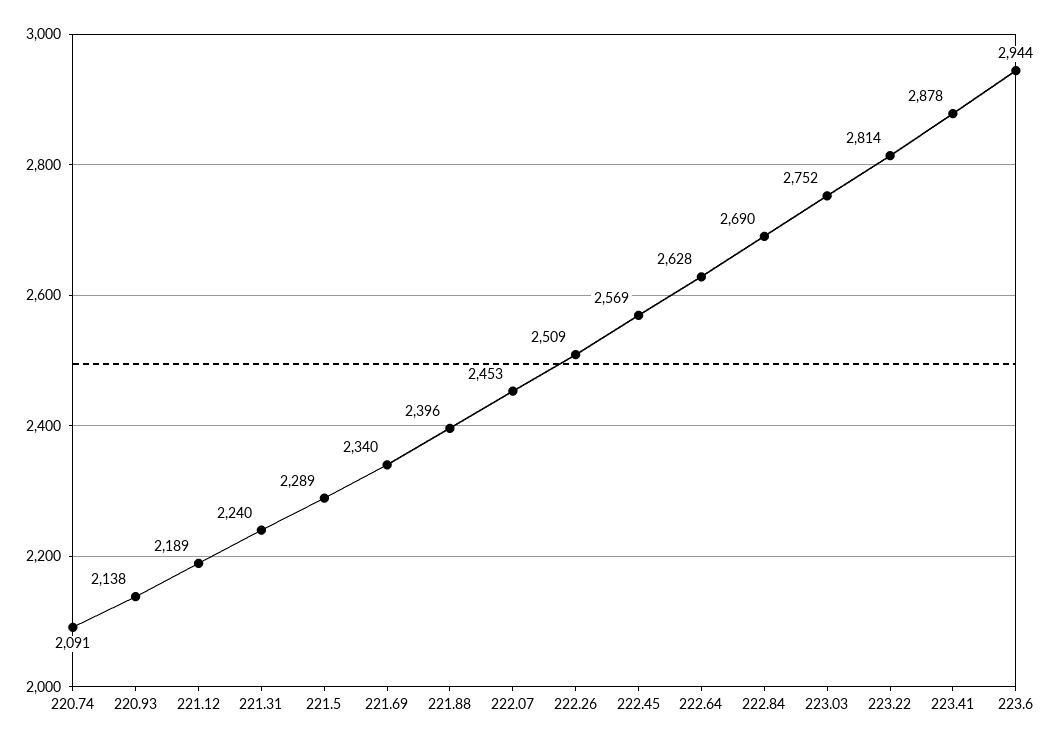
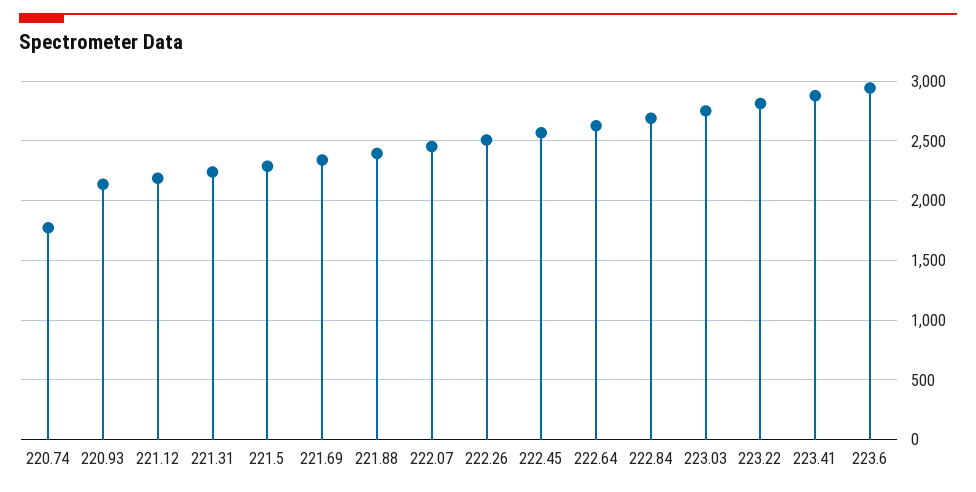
  {
-   "220.74": 2091,
+   "220.74": 1800,
    "220.93": 2138,
    "221.12": 2189,
    "221.31": 2240,
    "221.5": 2289,
    "221.69": 2340,
    "221.88": 2396,
    "222.07": 2453,
    "222.26": 2509,
    "222.45": 2569,
    "222.64": 2628,
    "222.84": 2690,
    "223.03": 2752,
    "223.22": 2814,
    "223.41": 2878,
    "223.6": 2944
  }

